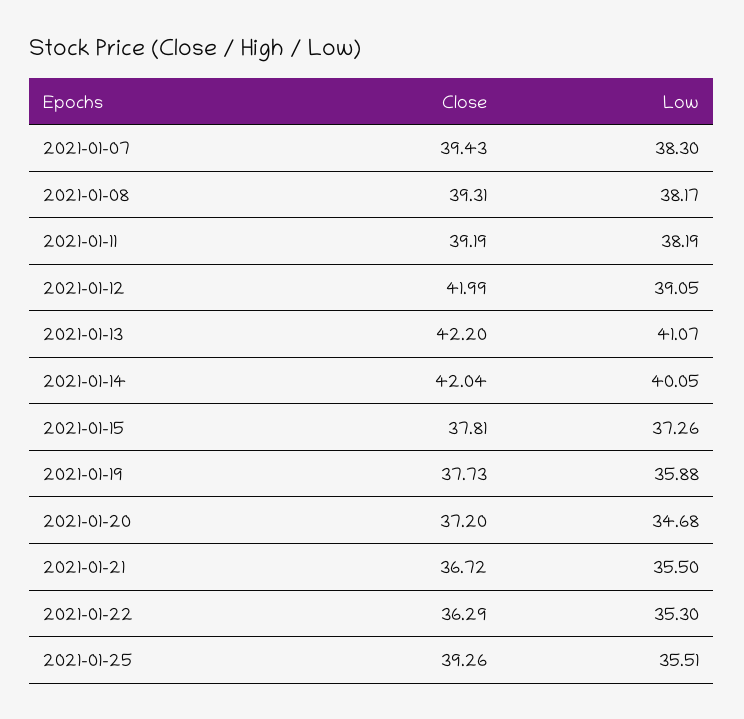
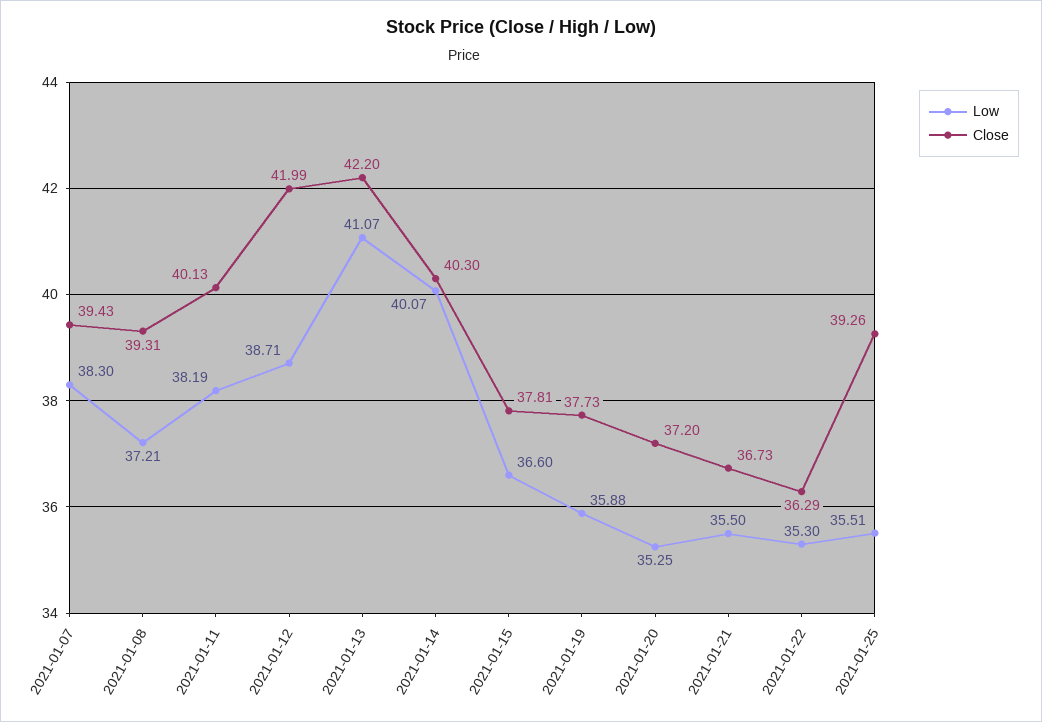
  {
    "Close": {
      "2021-01-07": 39.43,
      "2021-01-08": 39.31,
-     "2021-01-11": 39.19,
+     "2021-01-11": 40.13,
      "2021-01-12": 41.99,
      "2021-01-13": 42.2,
-     "2021-01-14": 42.04,
+     "2021-01-14": 40.3,
      "2021-01-15": 37.81,
      "2021-01-19": 37.73,
      "2021-01-20": 37.2,
-     "2021-01-21": 36.72,
+     "2021-01-21": 36.73,
      "2021-01-22": 36.29,
      "2021-01-25": 39.26
    },
    "Low": {
      "2021-01-07": 38.3,
-     "2021-01-08": 38.17,
+     "2021-01-08": 37.21,
      "2021-01-11": 38.19,
-     "2021-01-12": 39.05,
+     "2021-01-12": 38.71,
      "2021-01-13": 41.07,
-     "2021-01-14": 40.05,
+     "2021-01-14": 40.07,
-     "2021-01-15": 37.26,
+     "2021-01-15": 36.6,
      "2021-01-19": 35.88,
-     "2021-01-20": 34.68,
+     "2021-01-20": 35.25,
      "2021-01-21": 35.5,
      "2021-01-22": 35.3,
      "2021-01-25": 35.51
    }
  }

